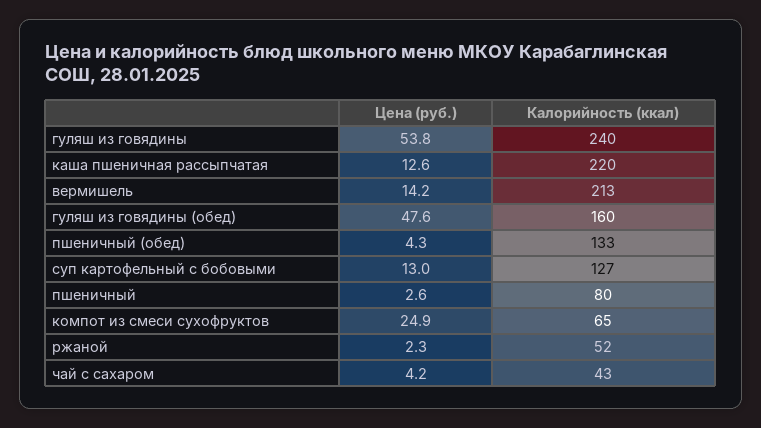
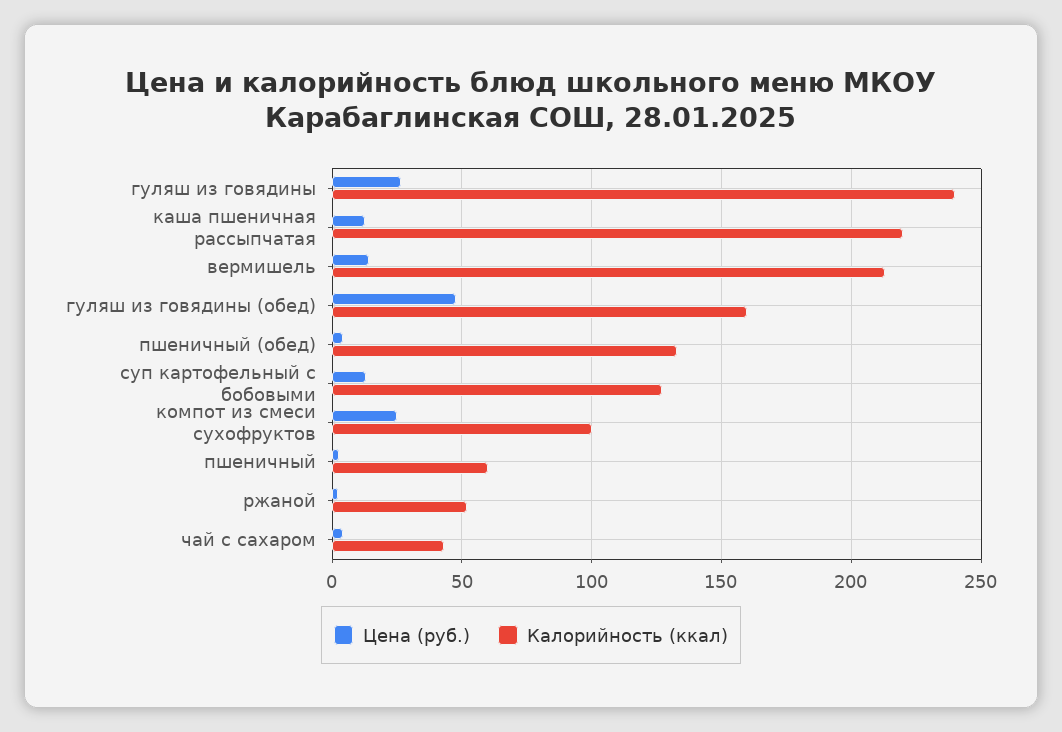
  {
    "Цена (руб.)": {
-     "гуляш из говядины": 53.8,
+     "гуляш из говядины": 25,
      "каша пшеничная рассыпчатая": 12.6,
      "вермишель": 14.2,
      "гуляш из говядины (обед)": 47.6,
      "пшеничный (обед)": 4.3,
      "суп картофельный с бобовыми": 13,
      "пшеничный": 2.6,
      "компот из смеси сухофруктов": 24.9,
      "ржаной": 2.3,
      "чай с сахаром": 4.2
    },
    "Калорийность (ккал)": {
      "гуляш из говядины": 240,
      "каша пшеничная рассыпчатая": 220,
      "вермишель": 213,
      "гуляш из говядины (обед)": 160,
      "пшеничный (обед)": 133,
      "суп картофельный с бобовыми": 127,
-     "пшеничный": 80,
+     "пшеничный": 60,
-     "компот из смеси сухофруктов": 65,
+     "компот из смеси сухофруктов": 100,
      "ржаной": 52,
      "чай с сахаром": 43
    }
  }

